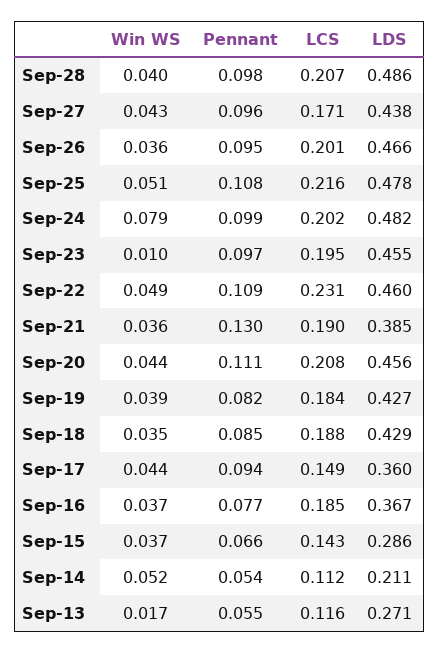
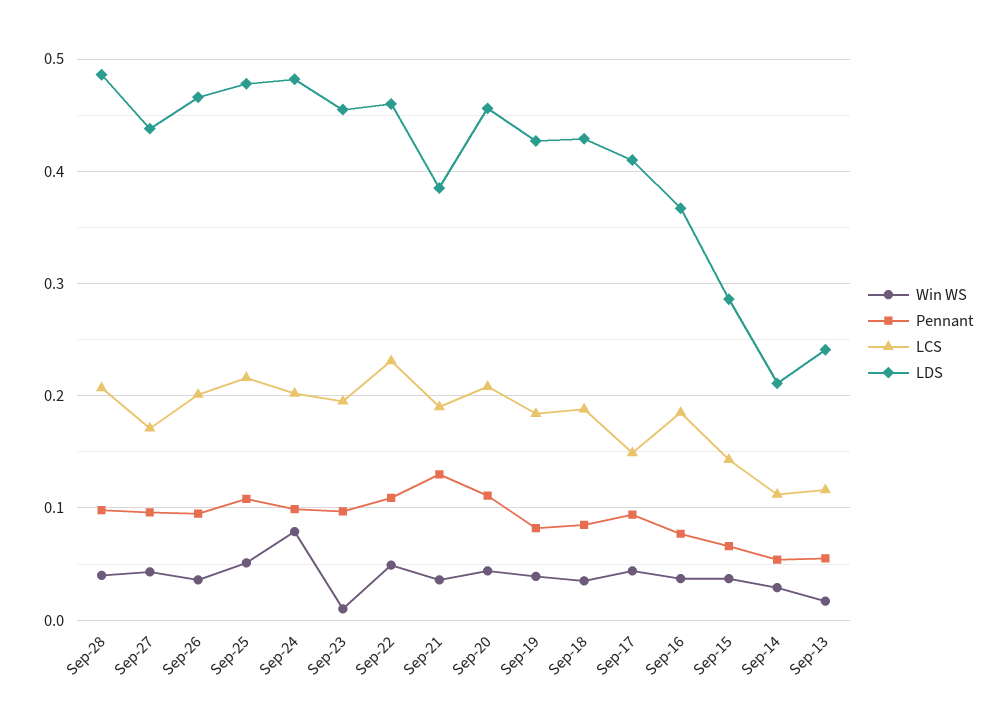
  {
    "Win WS": {
      "Sep-28": 0.04,
      "Sep-27": 0.043,
      "Sep-26": 0.036,
      "Sep-25": 0.051,
      "Sep-24": 0.079,
      "Sep-23": 0.01,
      "Sep-22": 0.049,
      "Sep-21": 0.036,
      "Sep-20": 0.044,
      "Sep-19": 0.039,
      "Sep-18": 0.035,
      "Sep-17": 0.044,
      "Sep-16": 0.037,
      "Sep-15": 0.037,
-     "Sep-14": 0.052,
+     "Sep-14": 0.03,
      "Sep-13": 0.017
    },
    "Pennant": {
      "Sep-28": 0.098,
      "Sep-27": 0.096,
      "Sep-26": 0.095,
      "Sep-25": 0.108,
      "Sep-24": 0.099,
      "Sep-23": 0.097,
      "Sep-22": 0.109,
      "Sep-21": 0.13,
      "Sep-20": 0.111,
      "Sep-19": 0.082,
      "Sep-18": 0.085,
      "Sep-17": 0.094,
      "Sep-16": 0.077,
      "Sep-15": 0.066,
      "Sep-14": 0.054,
      "Sep-13": 0.055
    },
    "LCS": {
      "Sep-28": 0.207,
      "Sep-27": 0.171,
      "Sep-26": 0.201,
      "Sep-25": 0.216,
      "Sep-24": 0.202,
      "Sep-23": 0.195,
      "Sep-22": 0.231,
      "Sep-21": 0.19,
      "Sep-20": 0.208,
      "Sep-19": 0.184,
      "Sep-18": 0.188,
      "Sep-17": 0.149,
      "Sep-16": 0.185,
      "Sep-15": 0.143,
      "Sep-14": 0.112,
      "Sep-13": 0.116
    },
    "LDS": {
      "Sep-28": 0.486,
      "Sep-27": 0.438,
      "Sep-26": 0.466,
      "Sep-25": 0.478,
      "Sep-24": 0.482,
      "Sep-23": 0.455,
      "Sep-22": 0.46,
      "Sep-21": 0.385,
      "Sep-20": 0.456,
      "Sep-19": 0.427,
      "Sep-18": 0.429,
-     "Sep-17": 0.36,
+     "Sep-17": 0.41,
      "Sep-16": 0.367,
      "Sep-15": 0.286,
      "Sep-14": 0.211,
-     "Sep-13": 0.271
+     "Sep-13": 0.24
    }
  }

